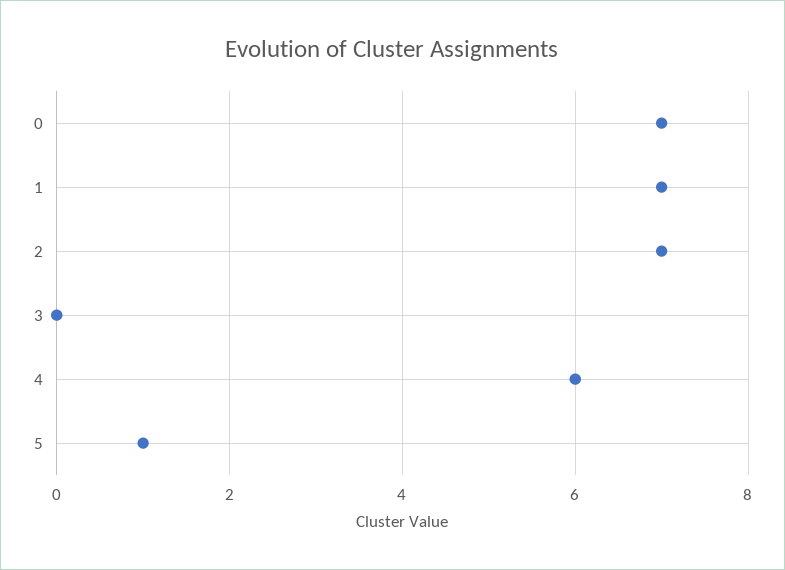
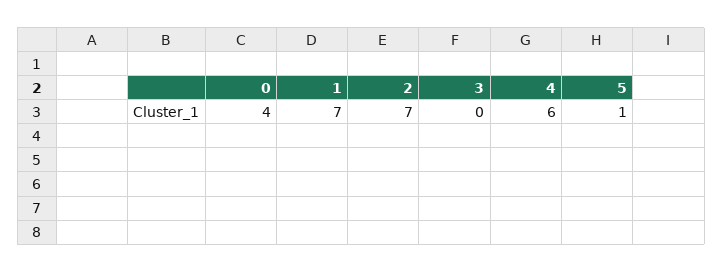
  {
-   "0": 7,
+   "0": 4,
    "1": 7,
    "2": 7,
    "3": 0,
    "4": 6,
    "5": 1
  }

